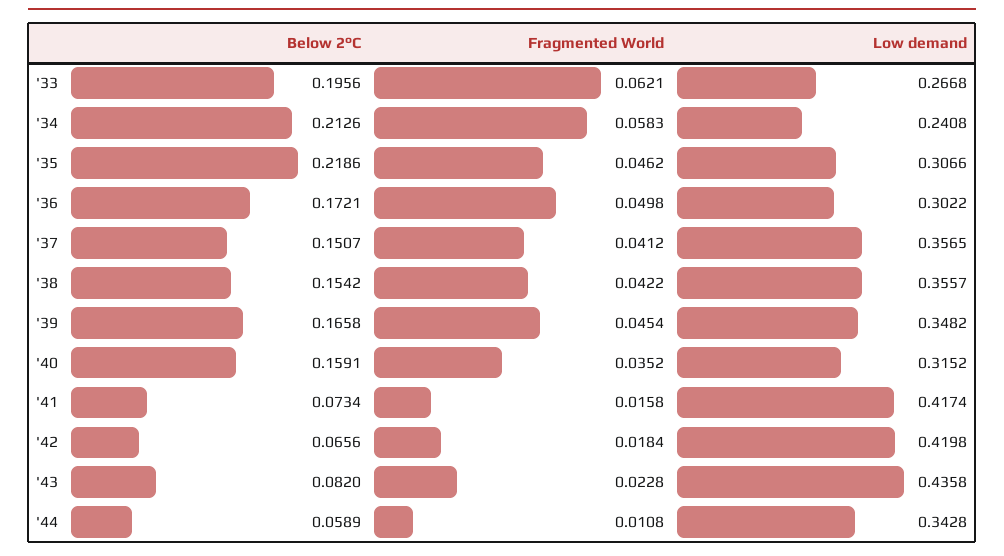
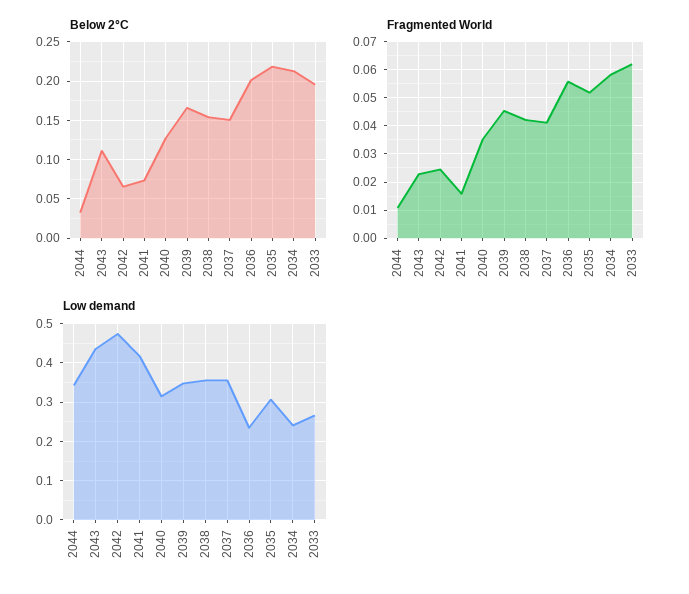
  {
    "Below 2°C": {
      "'33": 0.1956,
      "'34": 0.2126,
      "'35": 0.2186,
-     "'36": 0.1721,
+     "'36": 0.2,
      "'37": 0.1507,
      "'38": 0.1542,
      "'39": 0.1658,
-     "'40": 0.1591,
+     "'40": 0.13,
      "'41": 0.0734,
      "'42": 0.0656,
-     "'43": 0.082,
+     "'43": 0.11,
-     "'44": 0.0589
+     "'44": 0.03
    },
    "Fragmented World": {
      "'33": 0.0621,
      "'34": 0.0583,
-     "'35": 0.0462,
+     "'35": 0.0525,
-     "'36": 0.0498,
+     "'36": 0.055,
      "'37": 0.0412,
      "'38": 0.0422,
      "'39": 0.0454,
      "'40": 0.0352,
      "'41": 0.0158,
-     "'42": 0.0184,
+     "'42": 0.025,
      "'43": 0.0228,
      "'44": 0.0108
    },
    "Low demand": {
      "'33": 0.2668,
      "'34": 0.2408,
      "'35": 0.3066,
-     "'36": 0.3022,
+     "'36": 0.24,
      "'37": 0.3565,
      "'38": 0.3557,
      "'39": 0.3482,
      "'40": 0.3152,
      "'41": 0.4174,
-     "'42": 0.4198,
+     "'42": 0.48,
      "'43": 0.4358,
      "'44": 0.3428
    }
  }

